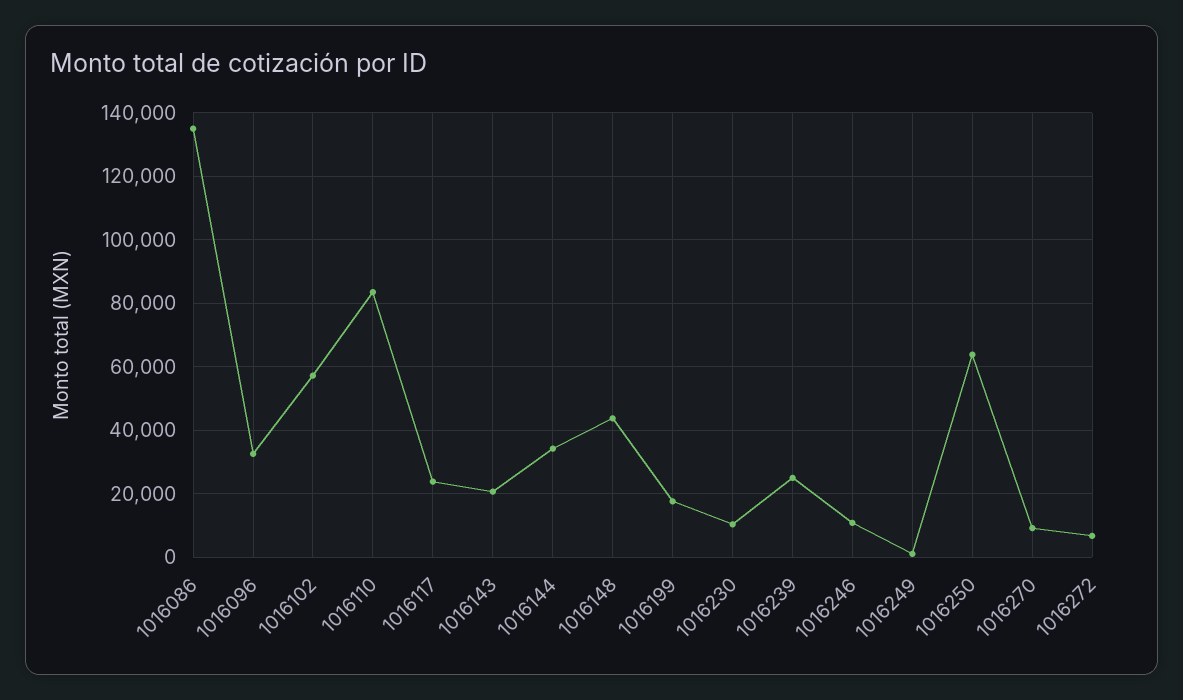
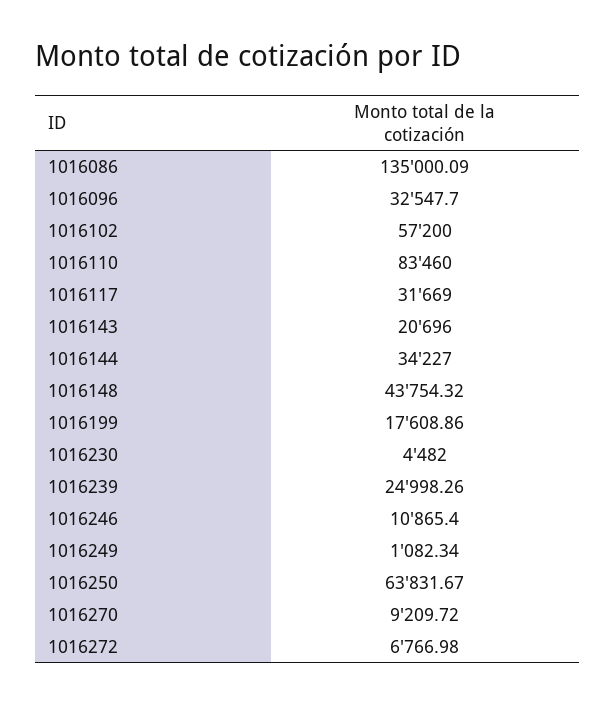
  {
    "1016086": 135000.09,
    "1016096": 32547.7,
    "1016102": 57200,
    "1016110": 83460,
-   "1016117": 24000,
+   "1016117": 31669,
    "1016143": 20696,
    "1016144": 34227,
    "1016148": 43754.32,
    "1016199": 17608.86,
-   "1016230": 10000,
+   "1016230": 4482,
    "1016239": 24998.26,
    "1016246": 10865.4,
    "1016249": 1082.34,
    "1016250": 63831.67,
    "1016270": 9209.72,
    "1016272": 6766.98
  }

